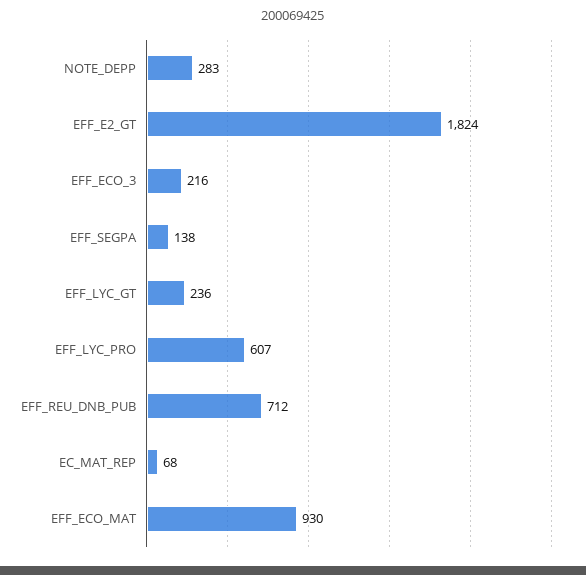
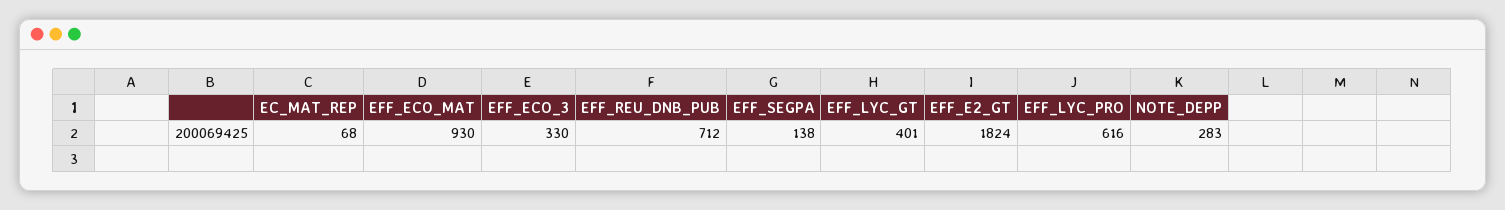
  {
    "NOTE_DEPP": 283,
    "EFF_E2_GT": 1824,
-   "EFF_ECO_3": 216,
+   "EFF_ECO_3": 330,
    "EFF_SEGPA": 138,
-   "EFF_LYC_GT": 236,
+   "EFF_LYC_GT": 401,
-   "EFF_LYC_PRO": 607,
+   "EFF_LYC_PRO": 616,
    "EFF_REU_DNB_PUB": 712,
    "EC_MAT_REP": 68,
    "EFF_ECO_MAT": 930
  }

